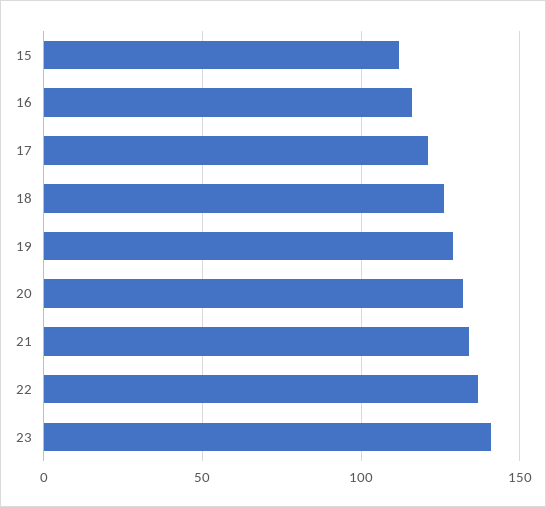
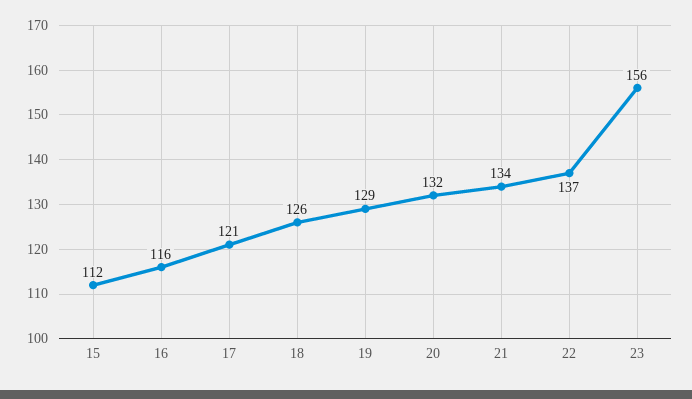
  {
    "15": 112,
    "16": 116,
    "17": 121,
    "18": 126,
    "19": 129,
    "20": 132,
    "21": 134,
    "22": 137,
-   "23": 140
+   "23": 156
  }

